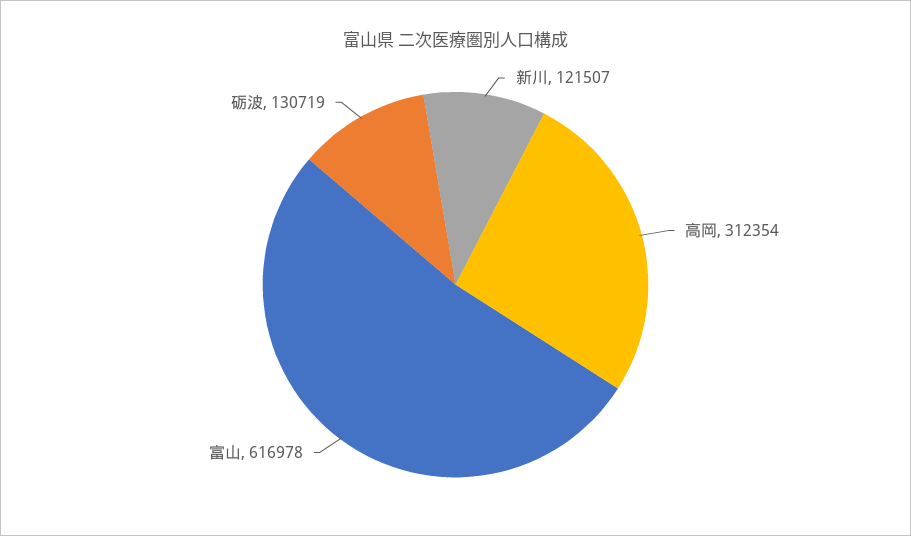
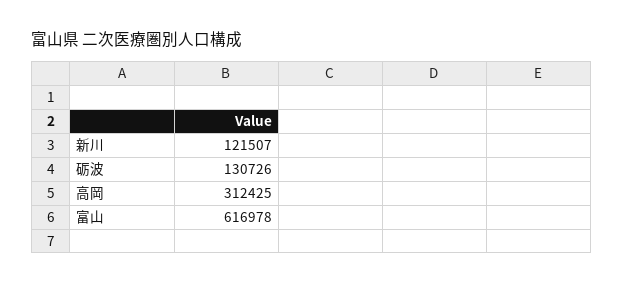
  {
    "新川": 121507,
-   "高岡": 312354,
+   "高岡": 312425,
    "富山": 616978,
-   "砺波": 130719
+   "砺波": 130726
  }

